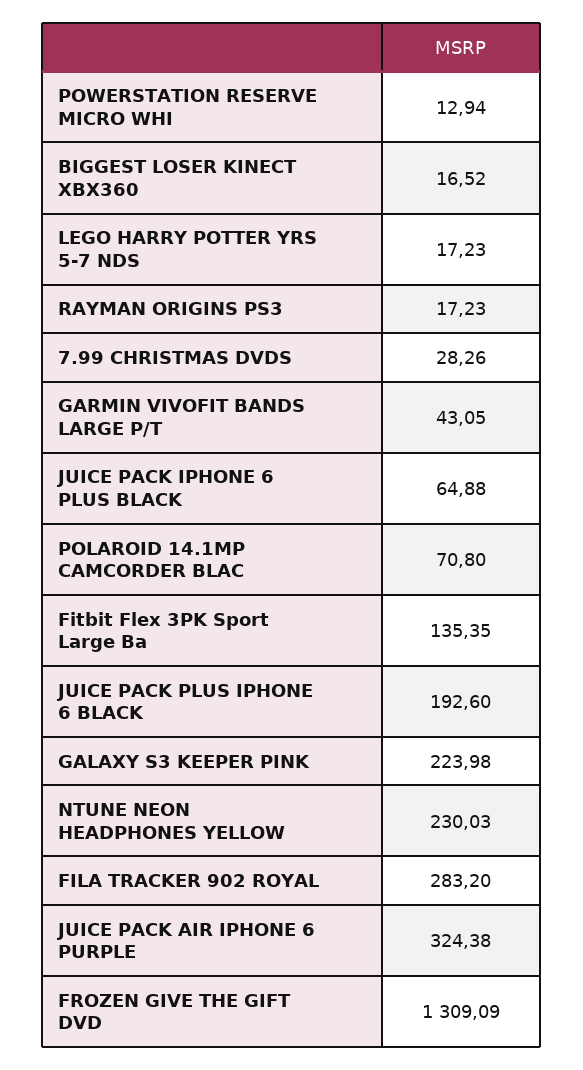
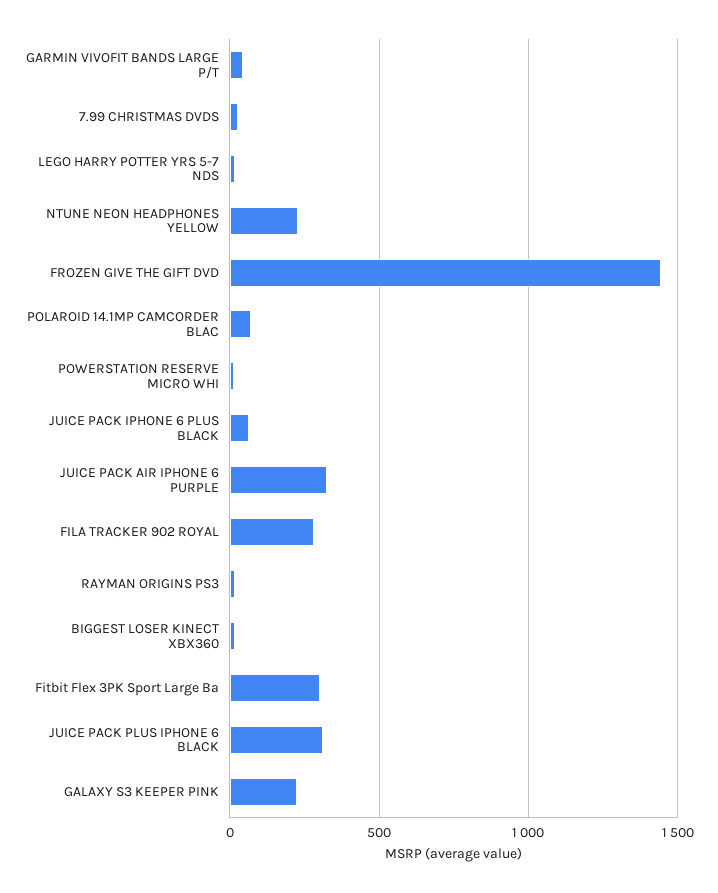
  {
    "POWERSTATION RESERVE MICRO WHI": 12.94,
    "BIGGEST LOSER KINECT XBX360": 16.52,
    "LEGO HARRY POTTER YRS 5-7 NDS": 17.23,
    "RAYMAN ORIGINS PS3": 17.23,
    "7.99 CHRISTMAS DVDS": 28.26,
    "GARMIN VIVOFIT BANDS LARGE P/T": 43.05,
    "JUICE PACK IPHONE 6 PLUS BLACK": 64.88,
    "POLAROID 14.1MP CAMCORDER BLAC": 70.8,
-   "Fitbit Flex 3PK Sport Large Ba": 135.35,
+   "Fitbit Flex 3PK Sport Large Ba": 300,
-   "JUICE PACK PLUS IPHONE 6 BLACK": 192.6,
+   "JUICE PACK PLUS IPHONE 6 BLACK": 300,
    "GALAXY S3 KEEPER PINK": 223.98,
    "NTUNE NEON HEADPHONES YELLOW": 230.03,
    "FILA TRACKER 902 ROYAL": 283.2,
    "JUICE PACK AIR IPHONE 6 PURPLE": 324.38,
-   "FROZEN GIVE THE GIFT DVD": 1309.09
+   "FROZEN GIVE THE GIFT DVD": 1450
  }

